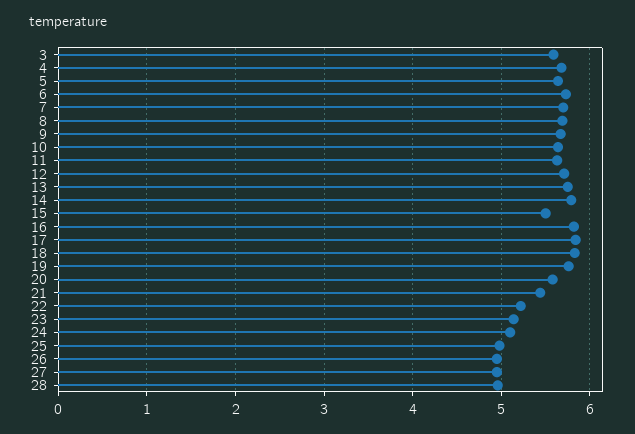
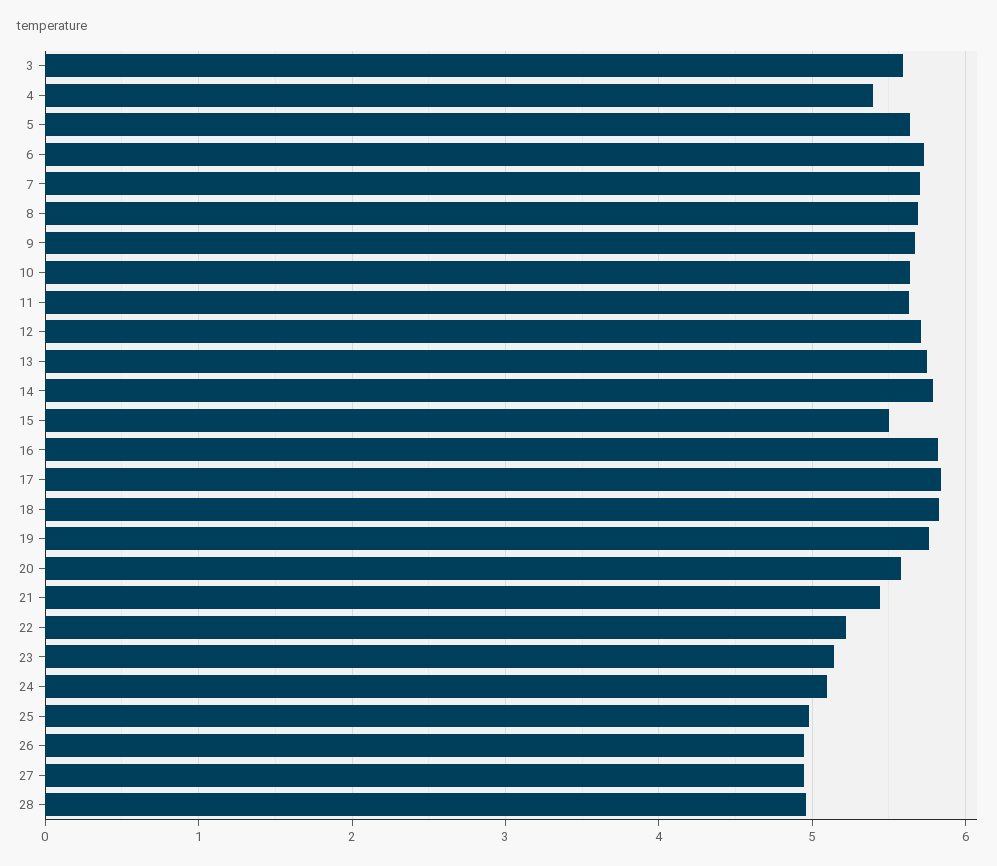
  {
    "3": 5.6,
-   "4": 5.7,
+   "4": 5.4,
    "5": 5.6,
    "6": 5.7,
    "7": 5.7,
    "8": 5.7,
    "9": 5.7,
    "10": 5.6,
    "11": 5.6,
    "12": 5.7,
    "13": 5.8,
    "14": 5.8,
    "15": 5.5,
    "16": 5.8,
    "17": 5.8,
    "18": 5.8,
    "19": 5.8,
    "20": 5.6,
    "21": 5.4,
    "22": 5.2,
    "23": 5.1,
    "24": 5.1,
    "25": 5,
    "26": 5,
    "27": 5,
    "28": 5
  }

